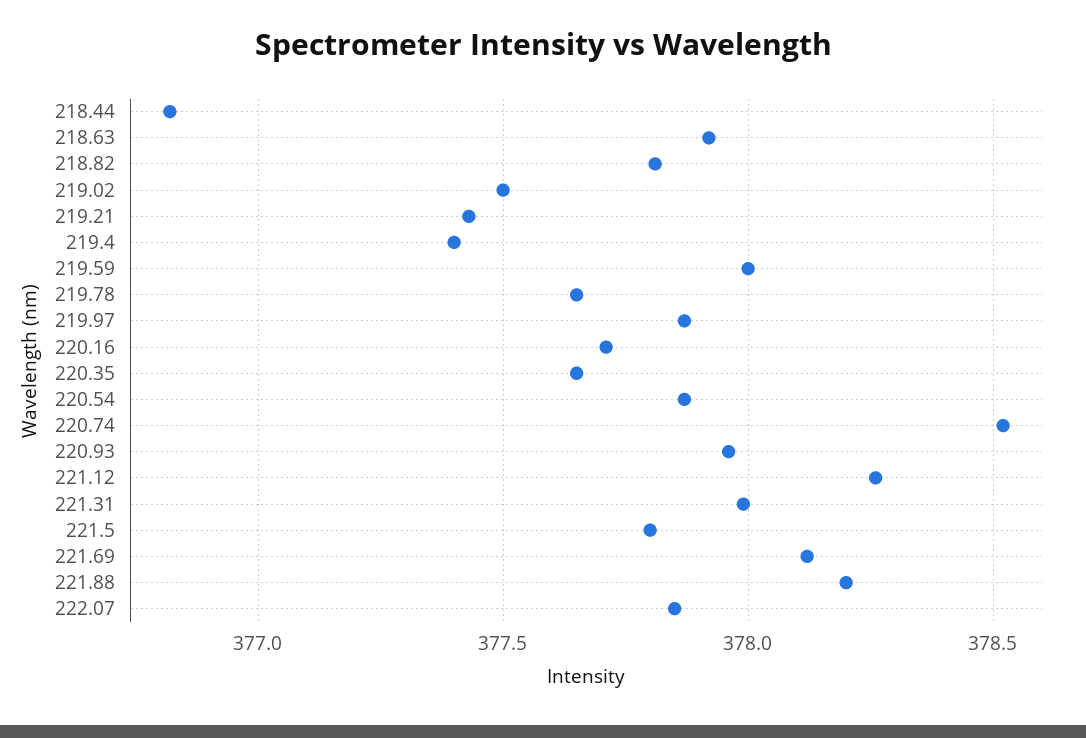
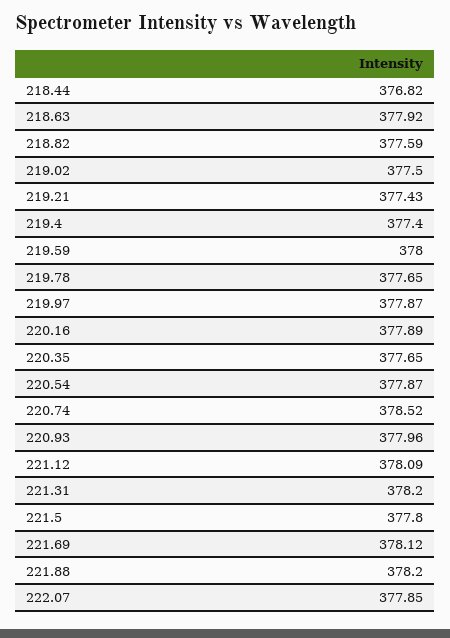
  {
    "218.44": 376.82,
    "218.63": 377.92,
-   "218.82": 377.8,
+   "218.82": 377.59,
    "219.02": 377.5,
    "219.21": 377.43,
    "219.4": 377.4,
    "219.59": 378,
    "219.78": 377.65,
    "219.97": 377.87,
-   "220.16": 377.7,
+   "220.16": 377.89,
    "220.35": 377.65,
    "220.54": 377.87,
    "220.74": 378.52,
    "220.93": 377.96,
-   "221.12": 378.25,
+   "221.12": 378.09,
-   "221.31": 378,
+   "221.31": 378.2,
    "221.5": 377.8,
    "221.69": 378.12,
    "221.88": 378.2,
    "222.07": 377.85
  }

